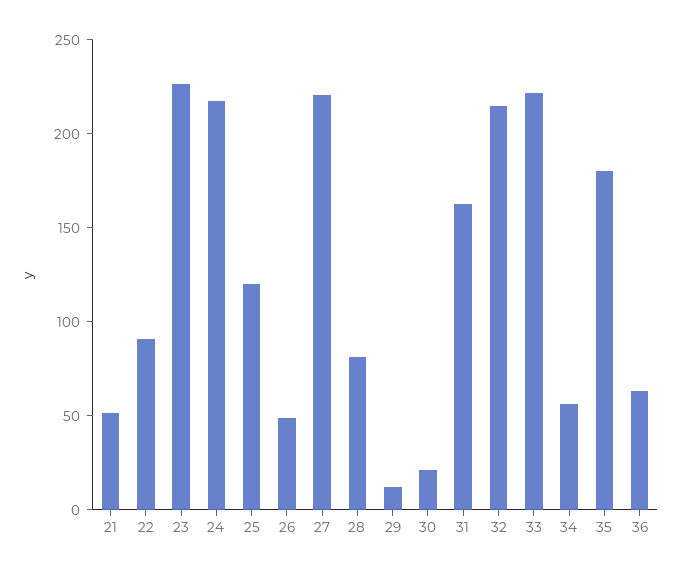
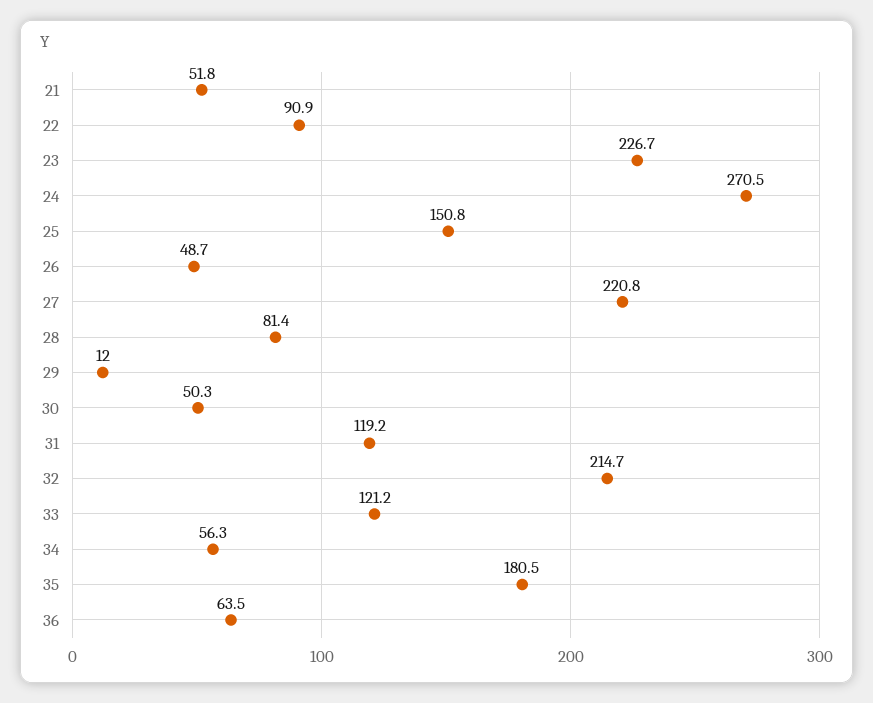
  {
    "21": 51.8,
    "22": 90.9,
    "23": 226.7,
-   "24": 220,
+   "24": 270.5,
-   "25": 120,
+   "25": 150.8,
    "26": 48.7,
    "27": 220.8,
    "28": 81.4,
    "29": 12,
-   "30": 20,
+   "30": 50.3,
-   "31": 160,
+   "31": 119.2,
    "32": 214.7,
-   "33": 220,
+   "33": 121.2,
    "34": 56.3,
    "35": 180.5,
    "36": 63.5
  }

